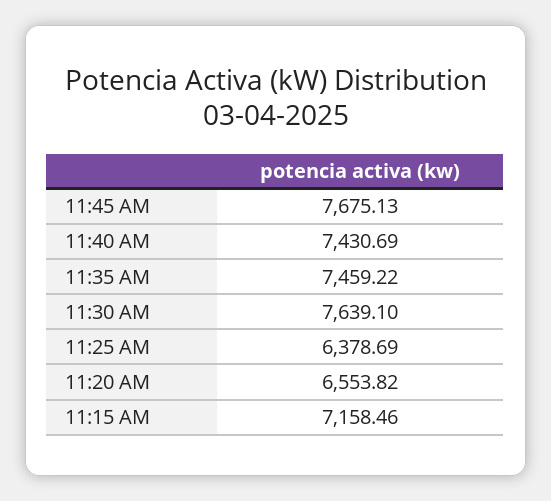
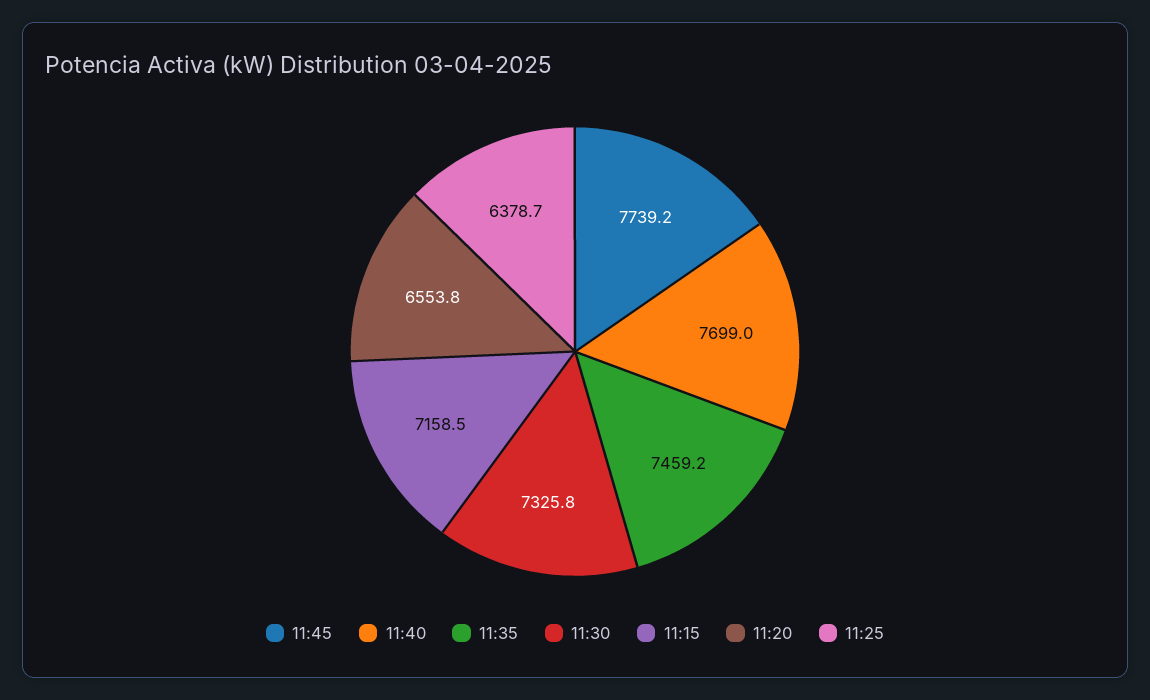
  {
-   "11:45 AM": 7675.13,
+   "11:45 AM": 7739.2,
-   "11:40 AM": 7430.69,
+   "11:40 AM": 7699,
    "11:35 AM": 7459.22,
-   "11:30 AM": 7639.1,
+   "11:30 AM": 7325.8,
    "11:25 AM": 6378.69,
    "11:20 AM": 6553.82,
    "11:15 AM": 7158.46
  }

